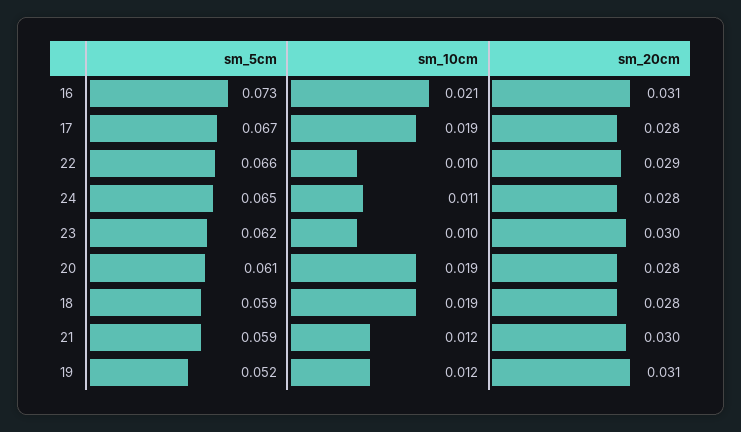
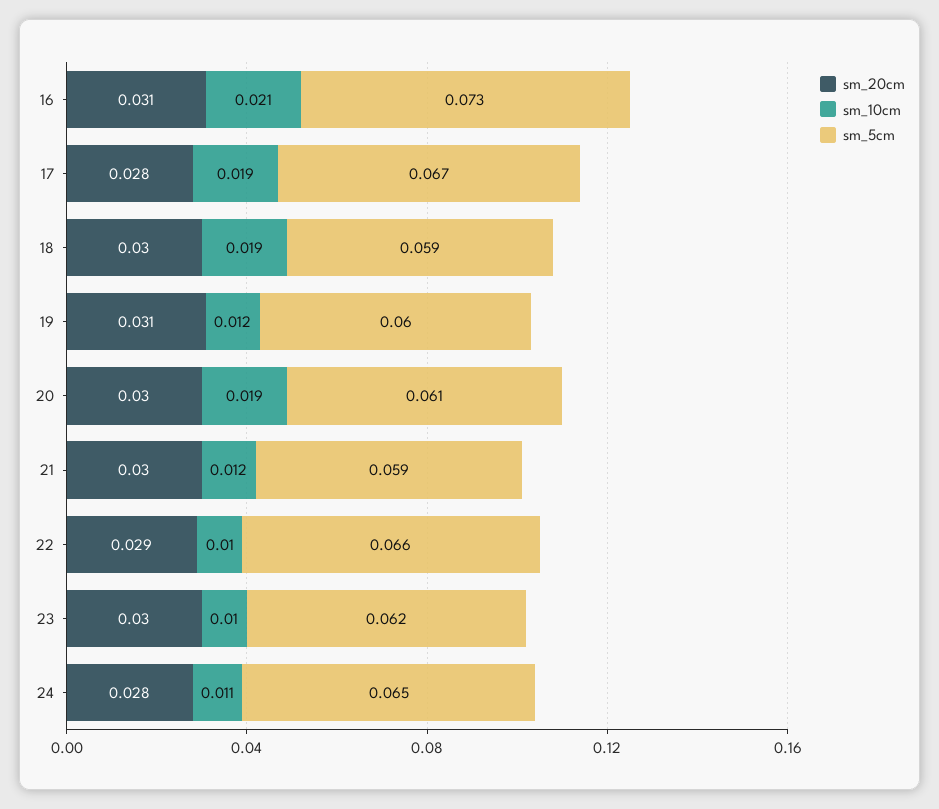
  {
    "sm_5cm": {
      "16": 0.073,
      "17": 0.067,
      "22": 0.066,
      "24": 0.065,
      "23": 0.062,
      "20": 0.061,
      "18": 0.059,
      "21": 0.059,
-     "19": 0.052
+     "19": 0.06
    },
    "sm_10cm": {
      "16": 0.021,
      "17": 0.019,
      "22": 0.01,
      "24": 0.011,
      "23": 0.01,
      "20": 0.019,
      "18": 0.019,
      "21": 0.012,
      "19": 0.012
    },
    "sm_20cm": {
      "16": 0.031,
      "17": 0.028,
      "22": 0.029,
      "24": 0.028,
      "23": 0.03,
-     "20": 0.028,
+     "20": 0.03,
-     "18": 0.028,
+     "18": 0.03,
      "21": 0.03,
      "19": 0.031
    }
  }

